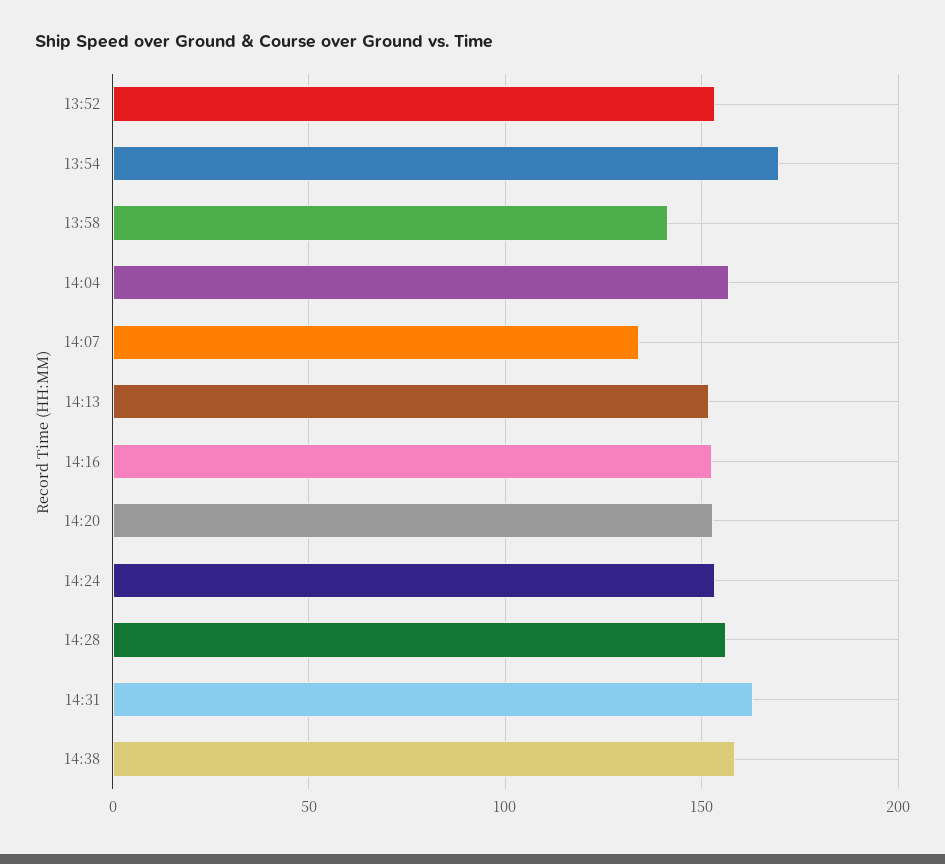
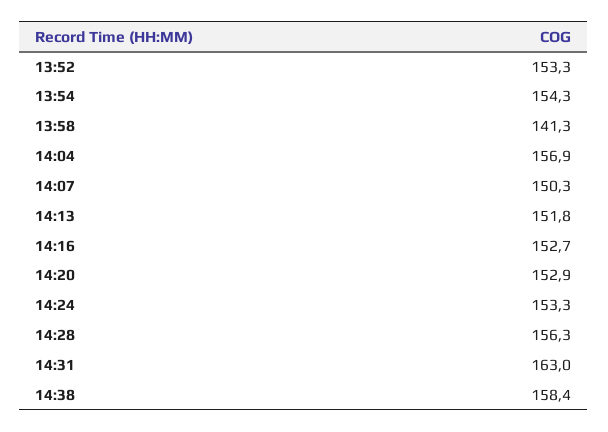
  {
    "13:52": 153.3,
-   "13:54": 170,
+   "13:54": 154.3,
    "13:58": 141.3,
    "14:04": 156.9,
-   "14:07": 135,
+   "14:07": 150.3,
    "14:13": 151.8,
    "14:16": 152.7,
    "14:20": 152.9,
    "14:24": 153.3,
    "14:28": 156.3,
    "14:31": 163,
    "14:38": 158.4
  }

